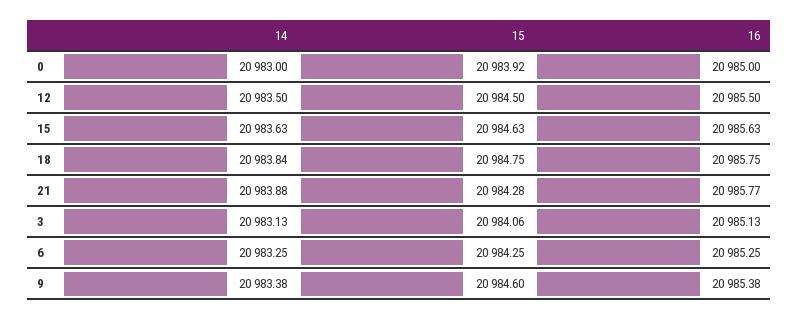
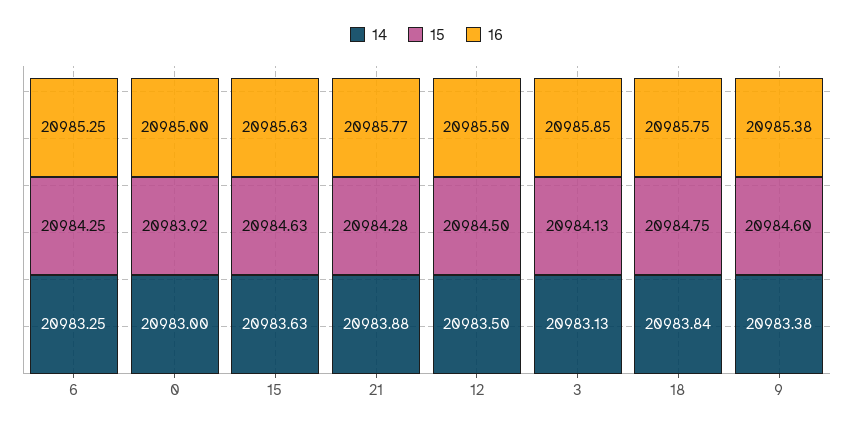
  {
    "14": {
      "0": 20983,
      "12": 20983.5,
      "15": 20983.63,
      "18": 20983.84,
      "21": 20983.88,
      "3": 20983.13,
      "6": 20983.25,
      "9": 20983.38
    },
    "15": {
      "0": 20983.92,
      "12": 20984.5,
      "15": 20984.63,
      "18": 20984.75,
      "21": 20984.28,
-     "3": 20984.06,
+     "3": 20984.13,
      "6": 20984.25,
      "9": 20984.6
    },
    "16": {
      "0": 20985,
      "12": 20985.5,
      "15": 20985.63,
      "18": 20985.75,
      "21": 20985.77,
-     "3": 20985.13,
+     "3": 20985.85,
      "6": 20985.25,
      "9": 20985.38
    }
  }

